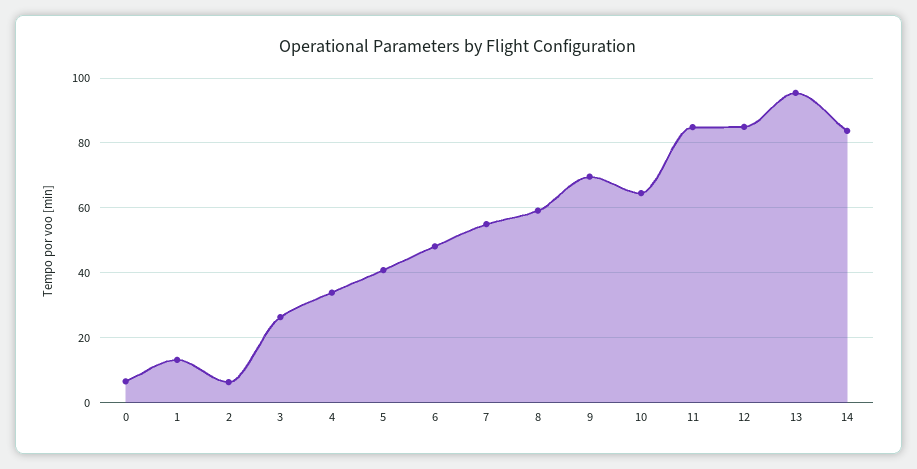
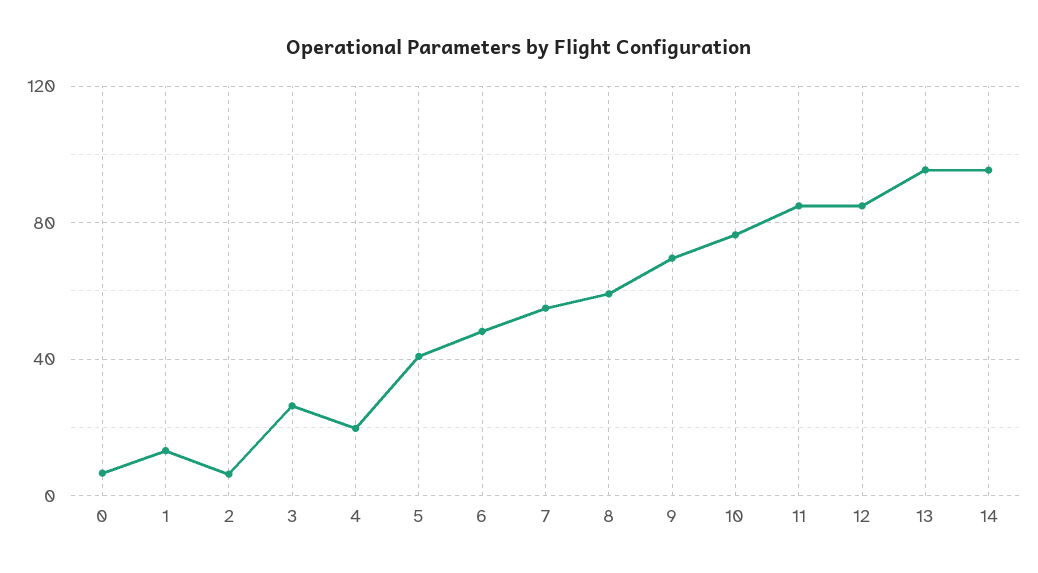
  {
    "0": 6,
    "1": 14,
    "2": 6,
    "3": 26,
-   "4": 34,
+   "4": 20,
    "5": 40,
    "6": 48,
    "7": 54,
    "8": 60,
    "9": 70,
-   "10": 64,
+   "10": 75,
    "11": 84,
    "12": 84,
    "13": 96,
-   "14": 84
+   "14": 95
  }

